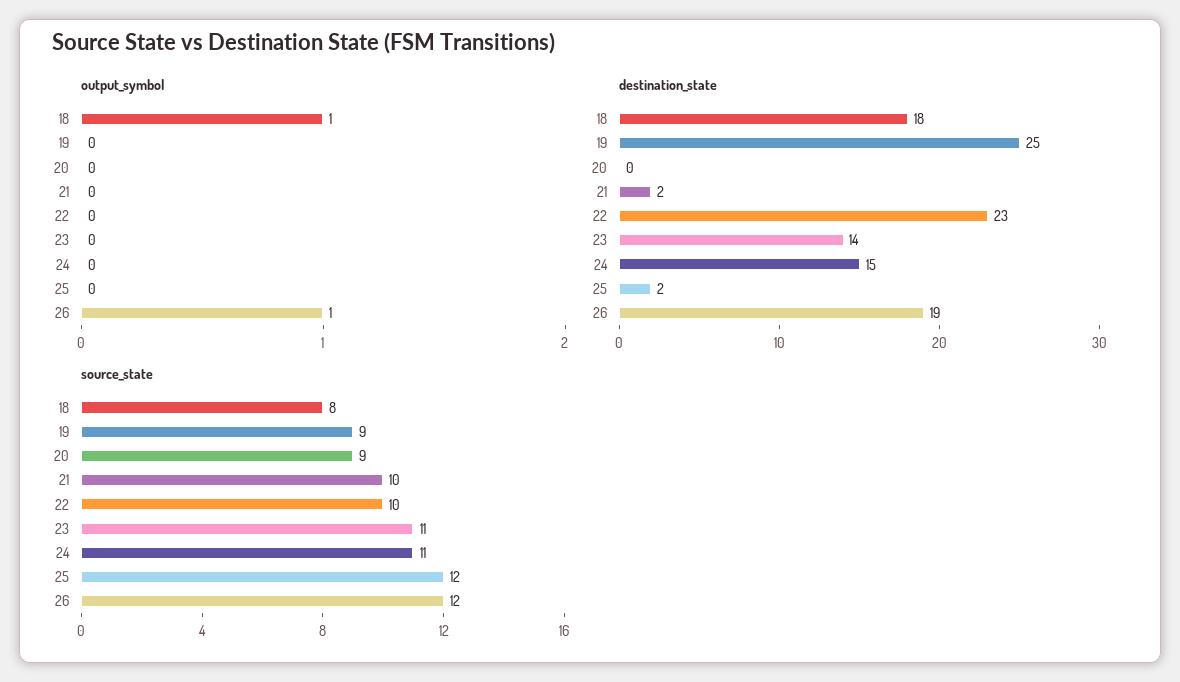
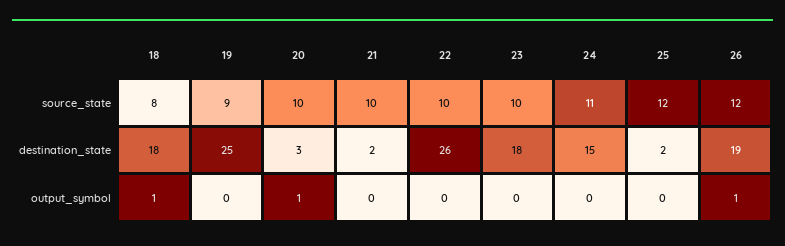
  {
    "output_symbol": {
      "18": 1,
      "19": 0,
-     "20": 0,
+     "20": 1,
      "21": 0,
      "22": 0,
      "23": 0,
      "24": 0,
      "25": 0,
      "26": 1
    },
    "destination_state": {
      "18": 18,
      "19": 25,
-     "20": 0,
+     "20": 3,
      "21": 2,
-     "22": 23,
+     "22": 26,
-     "23": 14,
+     "23": 18,
      "24": 15,
      "25": 2,
      "26": 19
    },
    "source_state": {
      "18": 8,
      "19": 9,
-     "20": 9,
+     "20": 10,
      "21": 10,
      "22": 10,
-     "23": 11,
+     "23": 10,
      "24": 11,
      "25": 12,
      "26": 12
    }
  }

